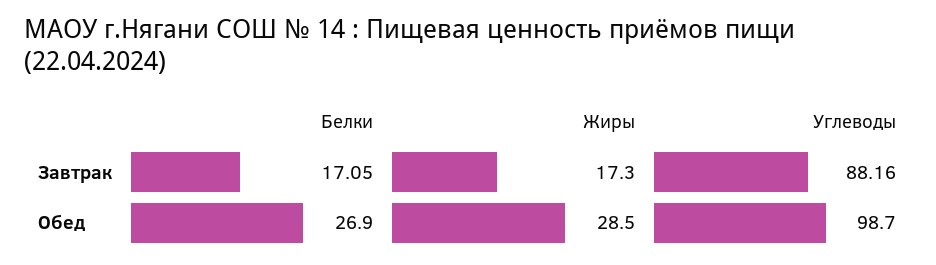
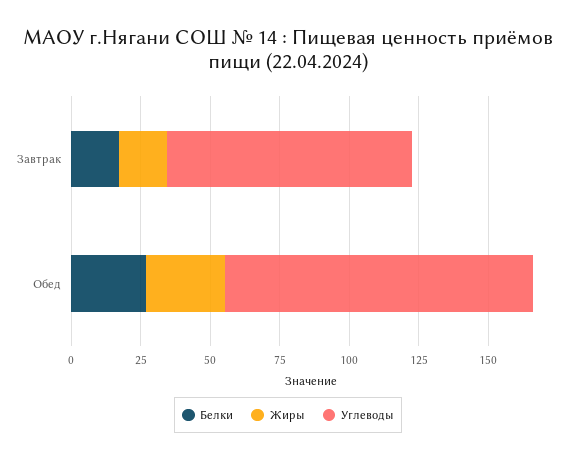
  {
    "Белки": {
      "Завтрак": 17.05,
      "Обед": 26.9
    },
    "Жиры": {
      "Завтрак": 17.3,
      "Обед": 28.5
    },
    "Углеводы": {
      "Завтрак": 88.16,
-     "Обед": 98.7
+     "Обед": 110
    }
  }

